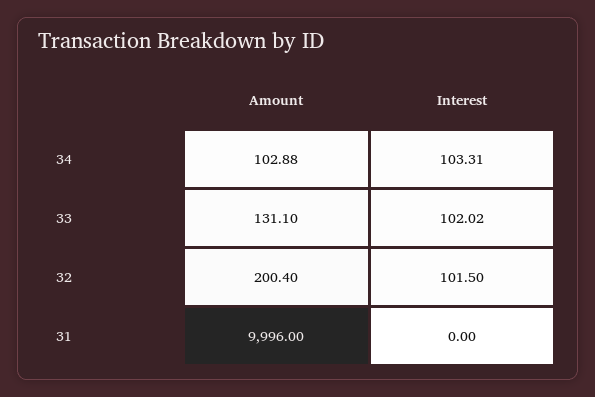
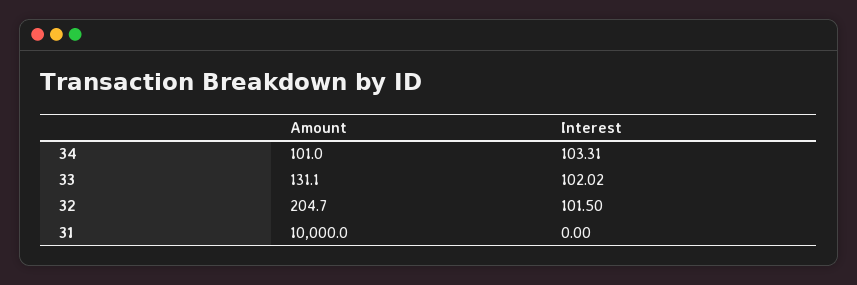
  {
    "Amount": {
-     "34": 102.88,
+     "34": 101,
      "33": 131.1,
-     "32": 200.4,
+     "32": 204.7,
-     "31": 9996
+     "31": 10000
    },
    "Interest": {
      "34": 103.31,
      "33": 102.02,
      "32": 101.5,
      "31": 0
    }
  }

